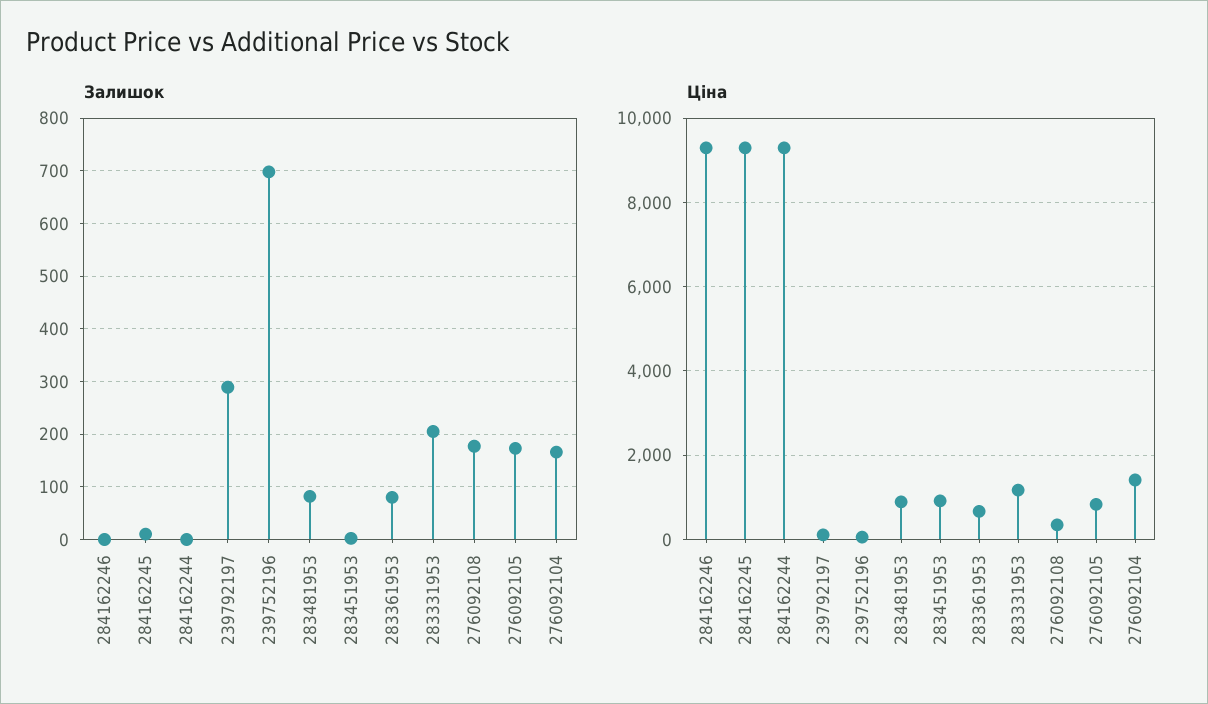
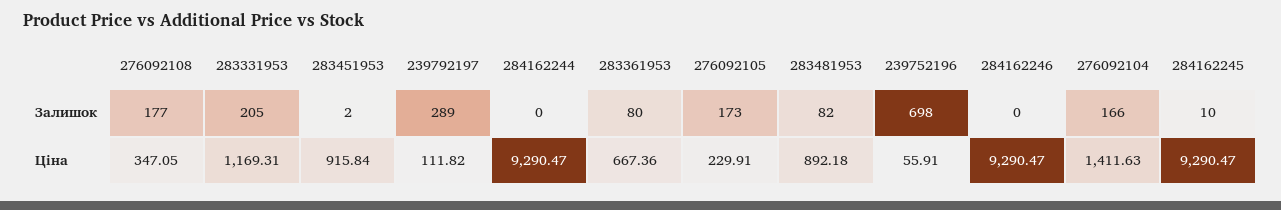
  {
    "Залишок": {
      "284162246": 0,
      "284162245": 10,
      "284162244": 0,
      "239792197": 289,
      "239752196": 698,
      "283481953": 82,
      "283451953": 2,
      "283361953": 80,
      "283331953": 205,
      "276092108": 177,
      "276092105": 173,
      "276092104": 166
    },
    "Ціна": {
      "284162246": 9290.47,
      "284162245": 9290.47,
      "284162244": 9290.47,
      "239792197": 111.82,
      "239752196": 55.91,
      "283481953": 892.18,
      "283451953": 915.84,
      "283361953": 667.36,
      "283331953": 1169.31,
      "276092108": 347.05,
-     "276092105": 800,
+     "276092105": 229.91,
      "276092104": 1411.63
    }
  }

